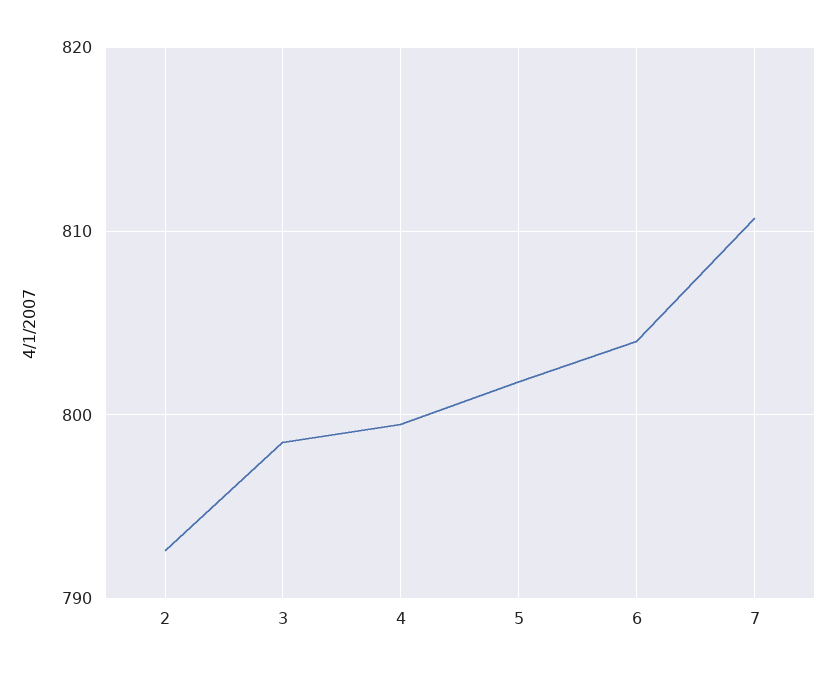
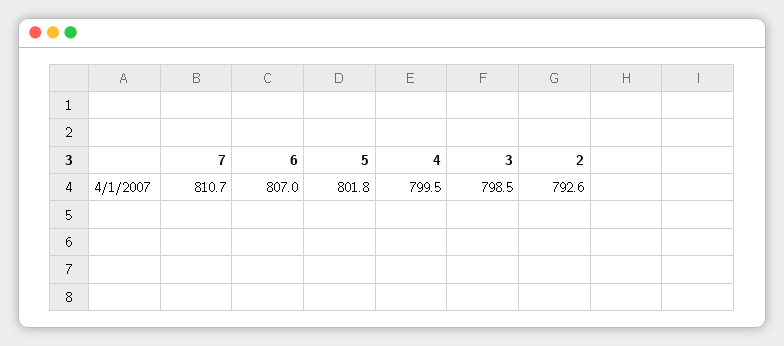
  {
    "2": 792.6,
    "3": 798.5,
    "4": 799.5,
    "5": 801.8,
-   "6": 804,
+   "6": 807,
    "7": 810.7
  }

